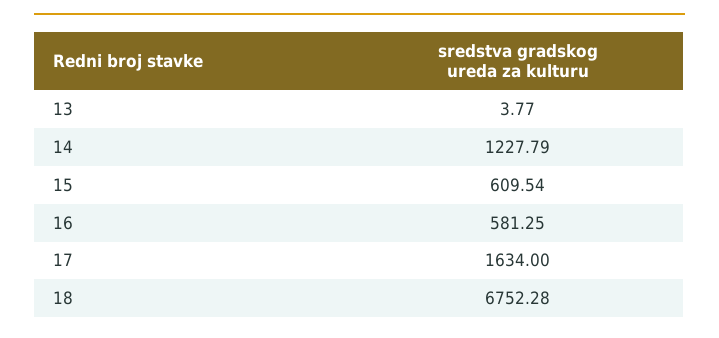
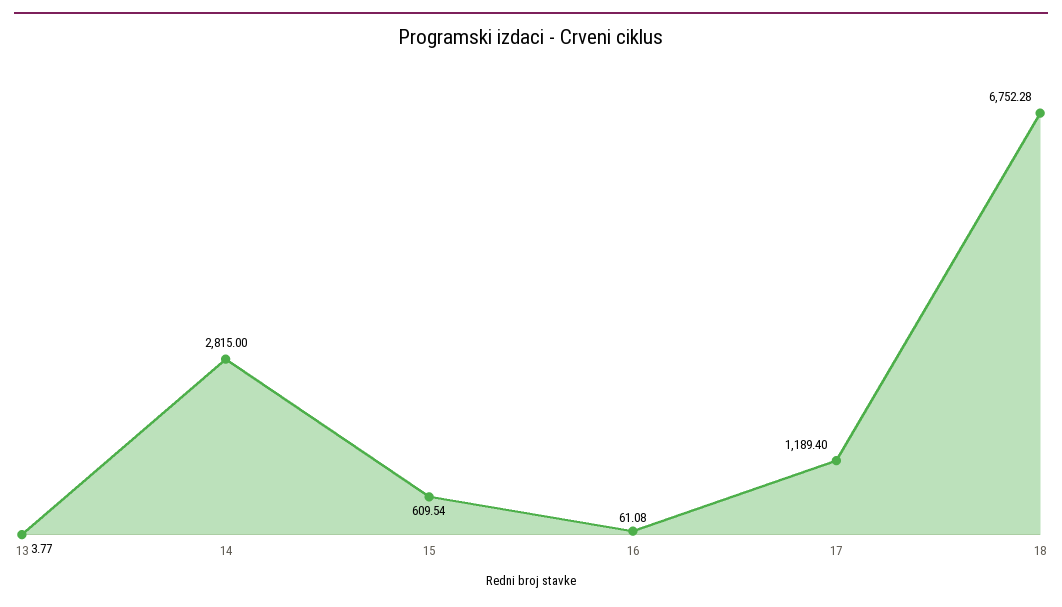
  {
    "13": 3.77,
-   "14": 1227.79,
+   "14": 2815,
    "15": 609.54,
-   "16": 581.25,
+   "16": 61.08,
-   "17": 1634,
+   "17": 1189.4,
    "18": 6752.28
  }

